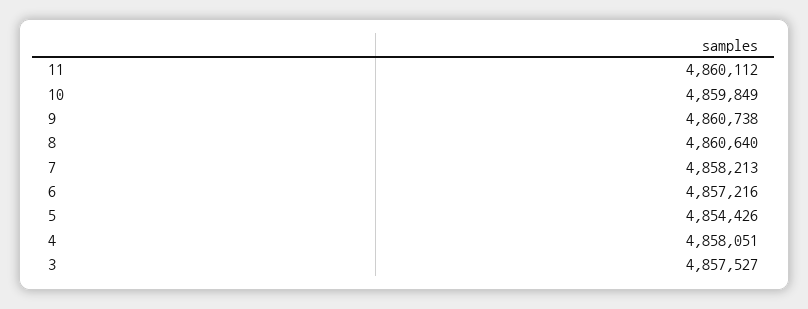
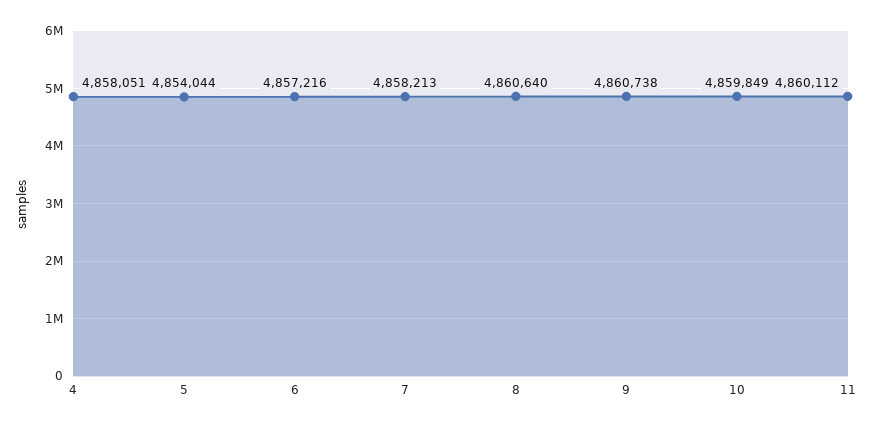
  {
    "11": 4860112,
    "10": 4859849,
    "9": 4860738,
    "8": 4860640,
    "7": 4858213,
    "6": 4857216,
-   "5": 4854426,
+   "5": 4854044,
-   "4": 4858051,
+   "4": 4858051
-   "3": 4857527
  }

